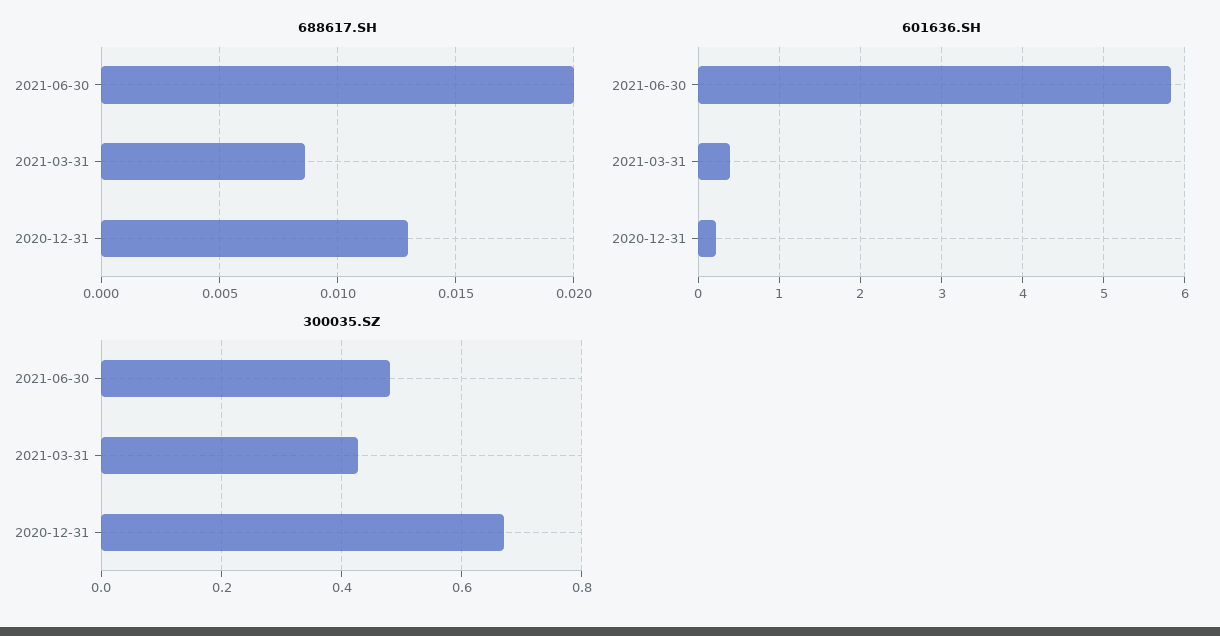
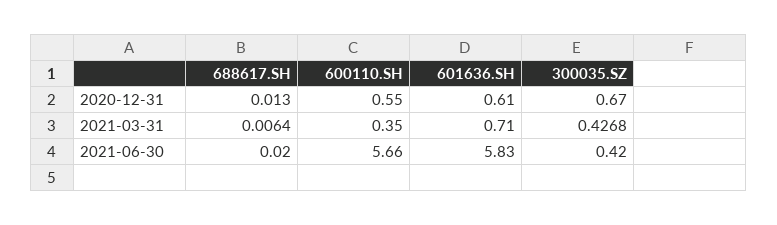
  {
    "688617.SH": {
      "2021-06-30": 0.02,
-     "2021-03-31": 0.0085,
+     "2021-03-31": 0.0064,
      "2020-12-31": 0.013
    },
    "601636.SH": {
      "2021-06-30": 5.83,
-     "2021-03-31": 0.4,
+     "2021-03-31": 0.71,
-     "2020-12-31": 0.2
+     "2020-12-31": 0.61
    },
    "300035.SZ": {
-     "2021-06-30": 0.48,
+     "2021-06-30": 0.42,
      "2021-03-31": 0.4268,
      "2020-12-31": 0.67
-   }
+   },
+   "600110.SH": {
+     "2020-12-31": 0.55,
+     "2021-03-31": 0.35,
+     "2021-06-30": 5.66
+   }
  }

